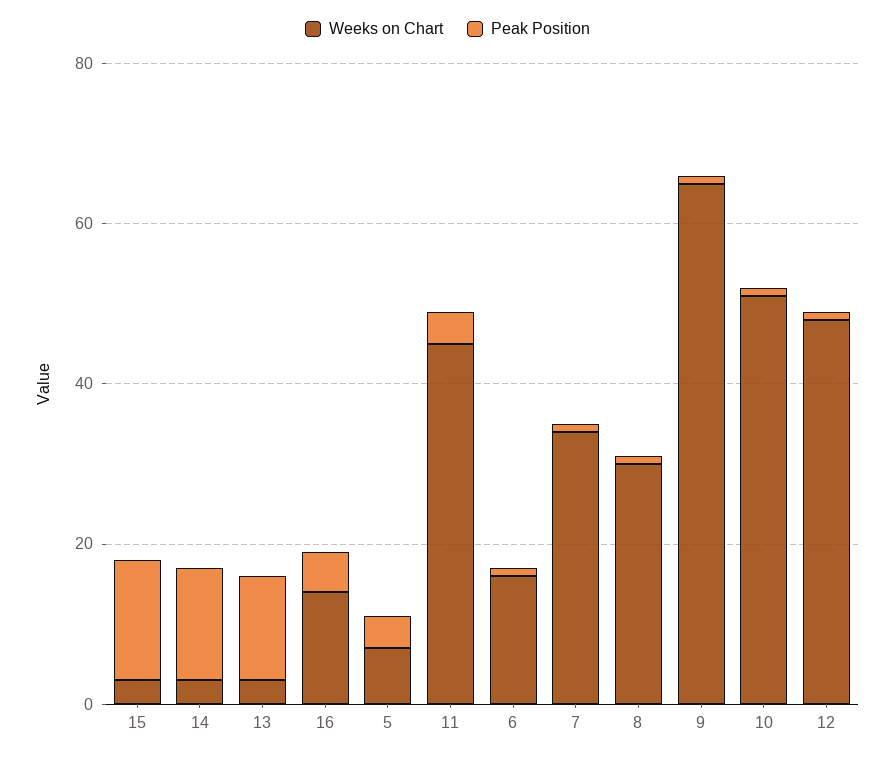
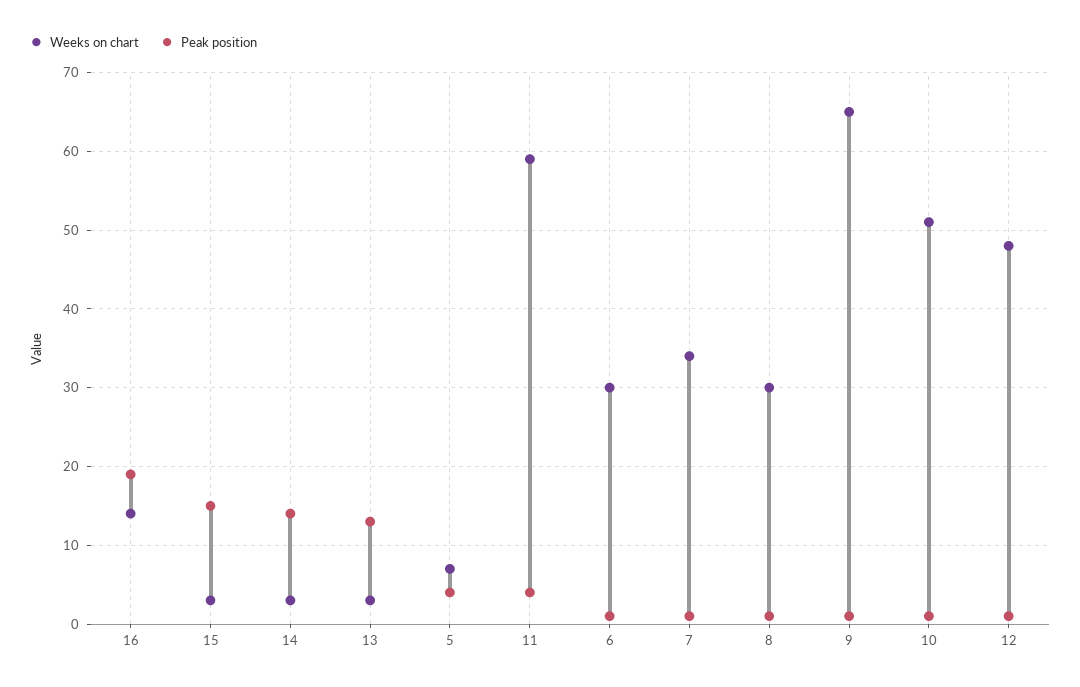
  {
    "Weeks on Chart": {
      "15": 3,
      "14": 3,
      "13": 3,
      "16": 14,
      "5": 7,
-     "11": 45,
+     "11": 59,
-     "6": 15,
+     "6": 30,
      "7": 34,
      "8": 30,
      "9": 65,
      "10": 51,
      "12": 48
    },
    "Peak Position": {
      "15": 15,
      "14": 14,
      "13": 13,
-     "16": 5,
+     "16": 19,
      "5": 4,
      "11": 4,
      "6": 1,
      "7": 1,
      "8": 1,
      "9": 1,
      "10": 1,
      "12": 1
    }
  }

